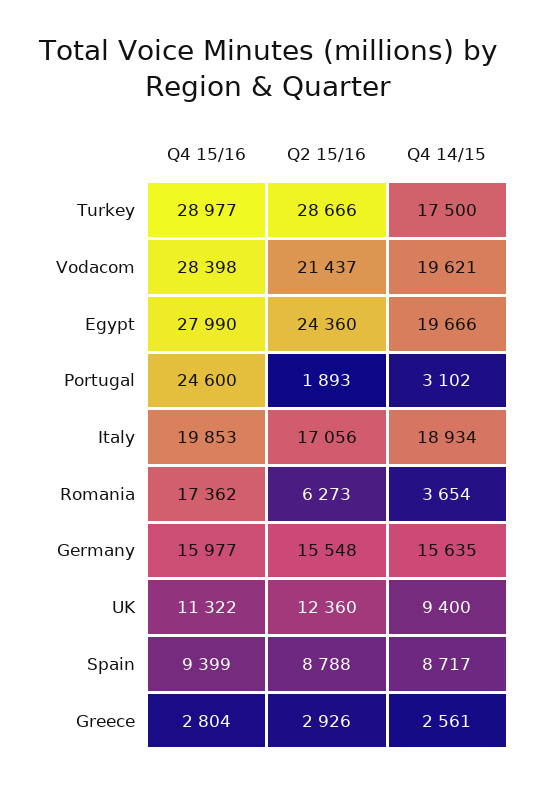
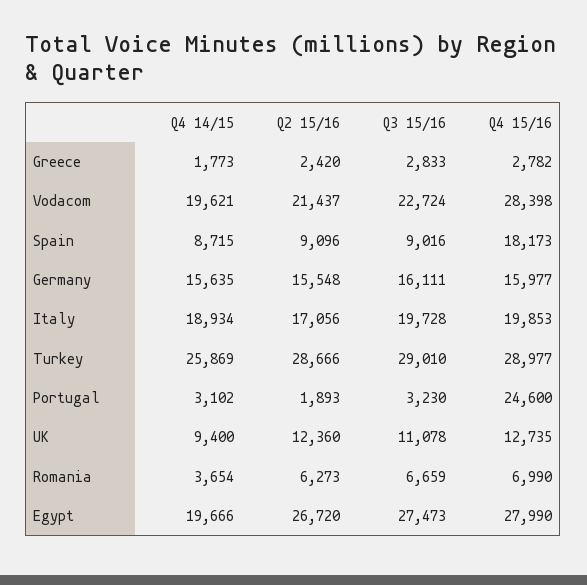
  {
    "Q4 15/16": {
      "Turkey": 28977,
      "Vodacom": 28398,
      "Egypt": 27990,
      "Portugal": 24600,
      "Italy": 19853,
-     "Romania": 17362,
+     "Romania": 6990,
      "Germany": 15977,
-     "UK": 11322,
+     "UK": 12735,
-     "Spain": 9399,
+     "Spain": 18173,
-     "Greece": 2804
+     "Greece": 2782
    },
    "Q2 15/16": {
      "Turkey": 28666,
      "Vodacom": 21437,
-     "Egypt": 24360,
+     "Egypt": 26720,
      "Portugal": 1893,
      "Italy": 17056,
      "Romania": 6273,
      "Germany": 15548,
      "UK": 12360,
-     "Spain": 8788,
+     "Spain": 9096,
-     "Greece": 2926
+     "Greece": 2420
    },
    "Q4 14/15": {
-     "Turkey": 17500,
+     "Turkey": 25869,
      "Vodacom": 19621,
      "Egypt": 19666,
      "Portugal": 3102,
      "Italy": 18934,
      "Romania": 3654,
      "Germany": 15635,
      "UK": 9400,
-     "Spain": 8717,
+     "Spain": 8715,
-     "Greece": 2561
+     "Greece": 1773
-   }
+   },
+   "Q3 15/16": {
+     "Greece": 2833,
+     "Vodacom": 22724,
+     "Spain": 9016,
+     "Germany": 16111,
+     "Italy": 19728,
+     "Turkey": 29010,
+     "Portugal": 3230,
+     "UK": 11078,
+     "Romania": 6659,
+     "Egypt": 27473
+   }
  }

